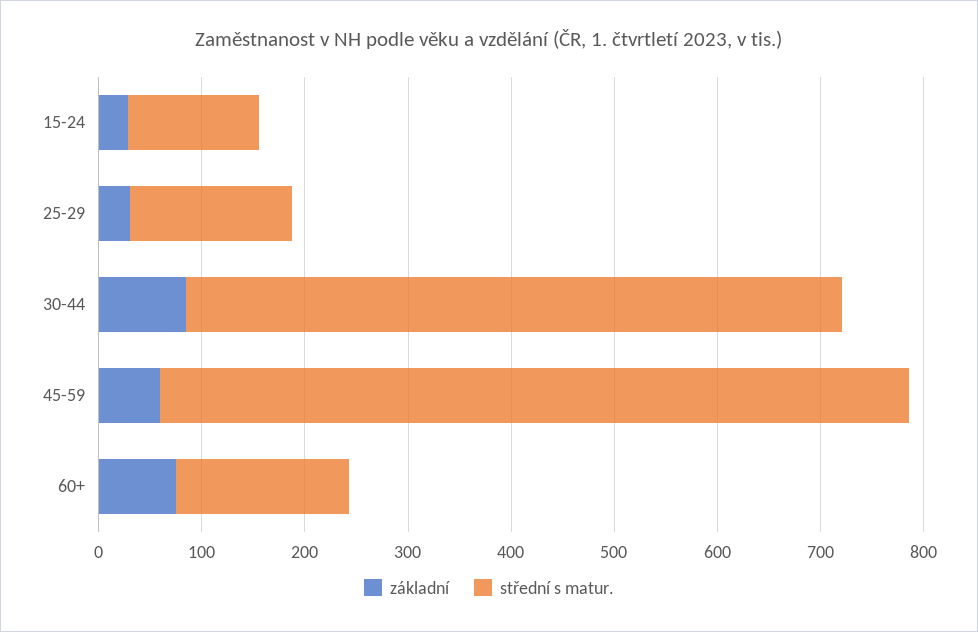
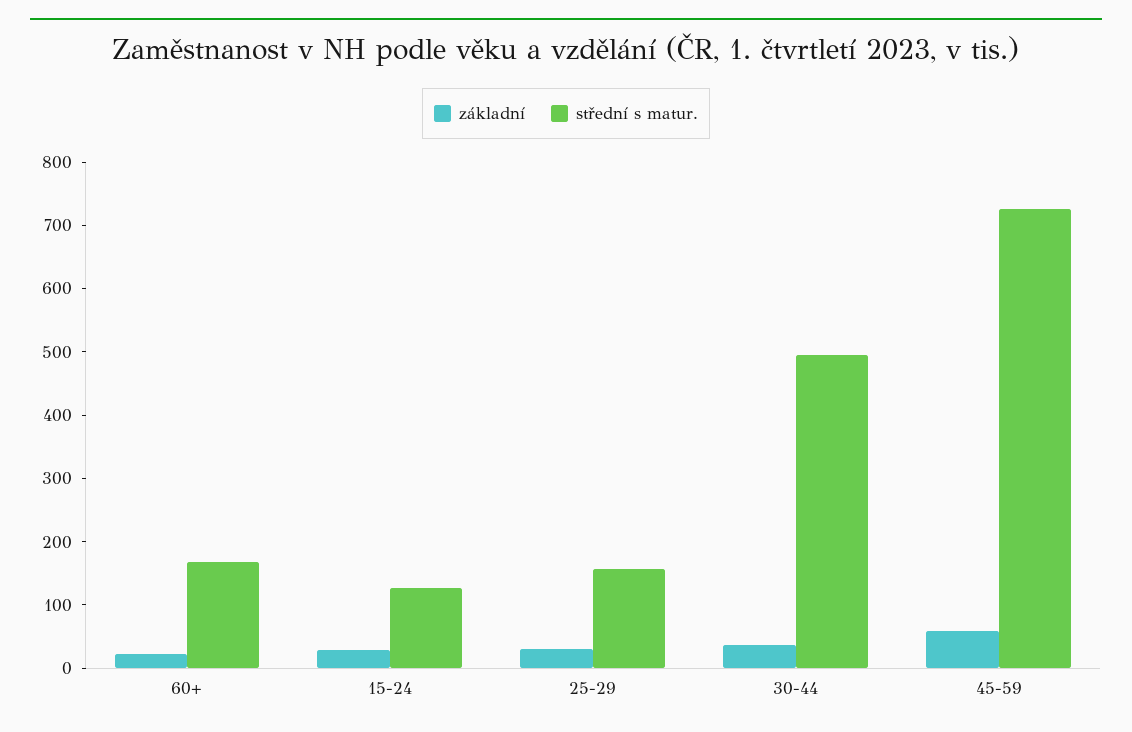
  {
    "základní": {
      "15-24": 20,
      "25-29": 40,
-     "30-44": 80,
+     "30-44": 40,
      "45-59": 60,
-     "60+": 80
+     "60+": 20
    },
    "střední s matur.": {
      "15-24": 120,
      "25-29": 160,
-     "30-44": 640,
+     "30-44": 500,
      "45-59": 720,
      "60+": 160
    }
  }

